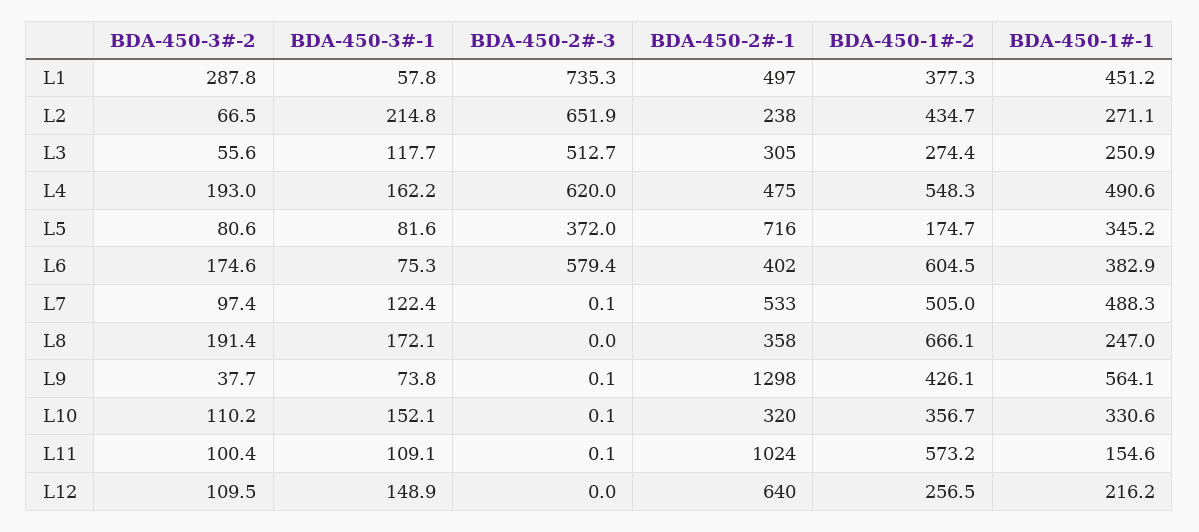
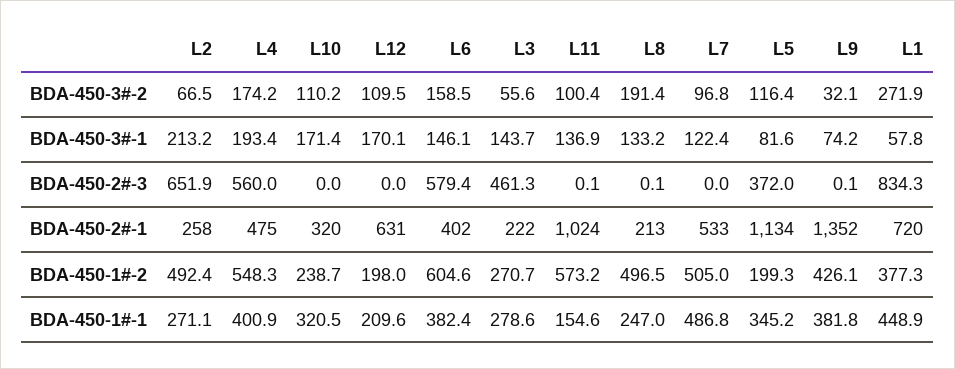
  {
    "BDA-450-3#-2": {
-     "L1": 287.8,
+     "L1": 271.9,
      "L2": 66.5,
      "L3": 55.6,
-     "L4": 193,
+     "L4": 174.2,
-     "L5": 80.6,
+     "L5": 116.4,
-     "L6": 174.6,
+     "L6": 158.5,
-     "L7": 97.4,
+     "L7": 96.8,
      "L8": 191.4,
-     "L9": 37.7,
+     "L9": 32.1,
      "L10": 110.2,
      "L11": 100.4,
      "L12": 109.5
    },
    "BDA-450-3#-1": {
      "L1": 57.8,
-     "L2": 214.8,
+     "L2": 213.2,
-     "L3": 117.7,
+     "L3": 143.7,
-     "L4": 162.2,
+     "L4": 193.4,
      "L5": 81.6,
-     "L6": 75.3,
+     "L6": 146.1,
      "L7": 122.4,
-     "L8": 172.1,
+     "L8": 133.2,
-     "L9": 73.8,
+     "L9": 74.2,
-     "L10": 152.1,
+     "L10": 171.4,
-     "L11": 109.1,
+     "L11": 136.9,
-     "L12": 148.9
+     "L12": 170.1
    },
    "BDA-450-2#-3": {
-     "L1": 735.3,
+     "L1": 834.3,
      "L2": 651.9,
-     "L3": 512.7,
+     "L3": 461.3,
-     "L4": 620,
+     "L4": 560,
      "L5": 372,
      "L6": 579.4,
-     "L7": 0.1,
+     "L7": 0,
-     "L8": 0,
+     "L8": 0.1,
      "L9": 0.1,
-     "L10": 0.1,
+     "L10": 0,
      "L11": 0.1,
      "L12": 0
    },
    "BDA-450-2#-1": {
-     "L1": 497,
+     "L1": 720,
-     "L2": 238,
+     "L2": 258,
-     "L3": 305,
+     "L3": 222,
      "L4": 475,
-     "L5": 716,
+     "L5": 1134,
      "L6": 402,
      "L7": 533,
-     "L8": 358,
+     "L8": 213,
-     "L9": 1298,
+     "L9": 1352,
      "L10": 320,
      "L11": 1024,
-     "L12": 640
+     "L12": 631
    },
    "BDA-450-1#-2": {
      "L1": 377.3,
-     "L2": 434.7,
+     "L2": 492.4,
-     "L3": 274.4,
+     "L3": 270.7,
      "L4": 548.3,
-     "L5": 174.7,
+     "L5": 199.3,
-     "L6": 604.5,
+     "L6": 604.6,
      "L7": 505,
-     "L8": 666.1,
+     "L8": 496.5,
      "L9": 426.1,
-     "L10": 356.7,
+     "L10": 238.7,
      "L11": 573.2,
-     "L12": 256.5
+     "L12": 198
    },
    "BDA-450-1#-1": {
-     "L1": 451.2,
+     "L1": 448.9,
      "L2": 271.1,
-     "L3": 250.9,
+     "L3": 278.6,
-     "L4": 490.6,
+     "L4": 400.9,
      "L5": 345.2,
-     "L6": 382.9,
+     "L6": 382.4,
-     "L7": 488.3,
+     "L7": 486.8,
      "L8": 247,
-     "L9": 564.1,
+     "L9": 381.8,
-     "L10": 330.6,
+     "L10": 320.5,
      "L11": 154.6,
-     "L12": 216.2
+     "L12": 209.6
    }
  }

